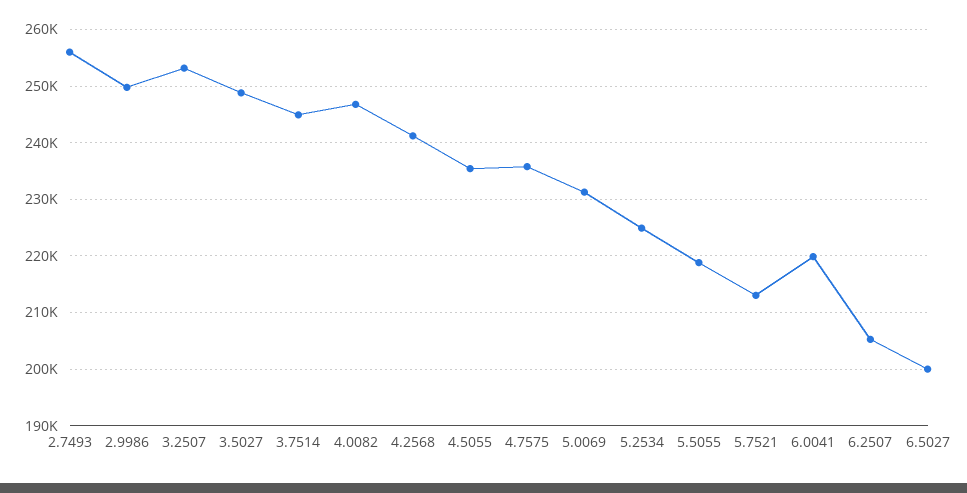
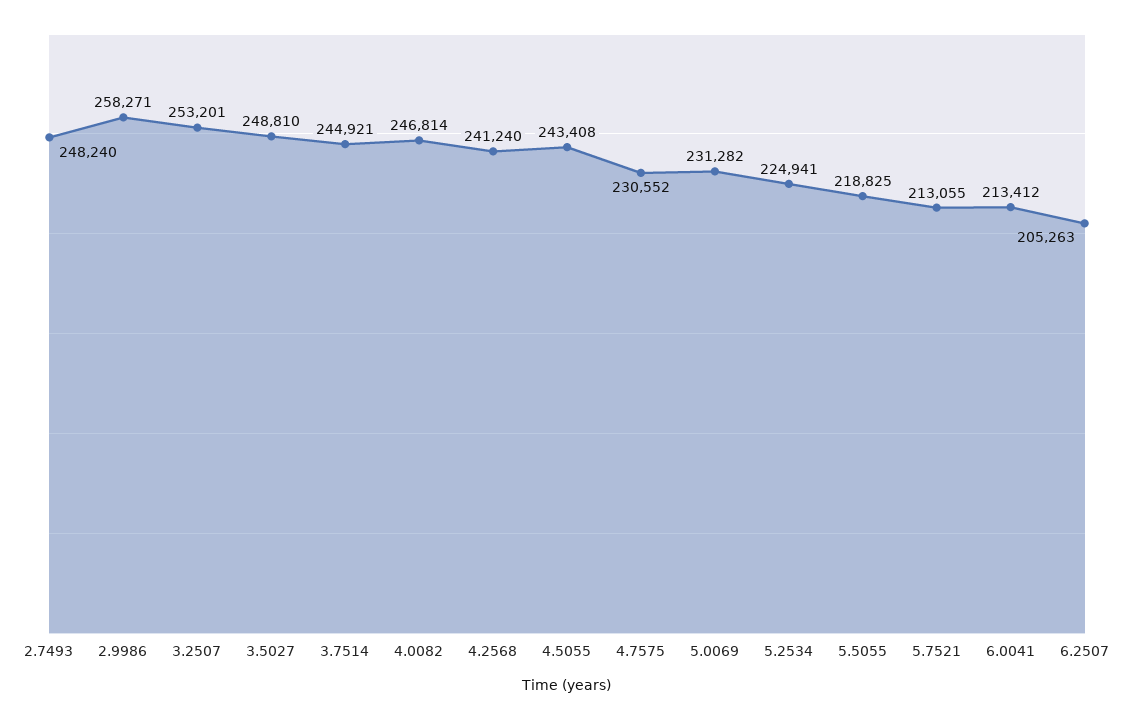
  {
-   "2.7493": 256000,
+   "2.7493": 248240,
-   "2.9986": 250000,
+   "2.9986": 258271,
    "3.2507": 253201,
    "3.5027": 248810,
    "3.7514": 244921,
    "4.0082": 246814,
    "4.2568": 241240,
-   "4.5055": 236000,
+   "4.5055": 243408,
-   "4.7575": 236000,
+   "4.7575": 230552,
    "5.0069": 231282,
    "5.2534": 224941,
    "5.5055": 218825,
    "5.7521": 213055,
-   "6.0041": 220000,
+   "6.0041": 213412,
-   "6.2507": 205263,
+   "6.2507": 205263
-   "6.5027": 200000
  }

